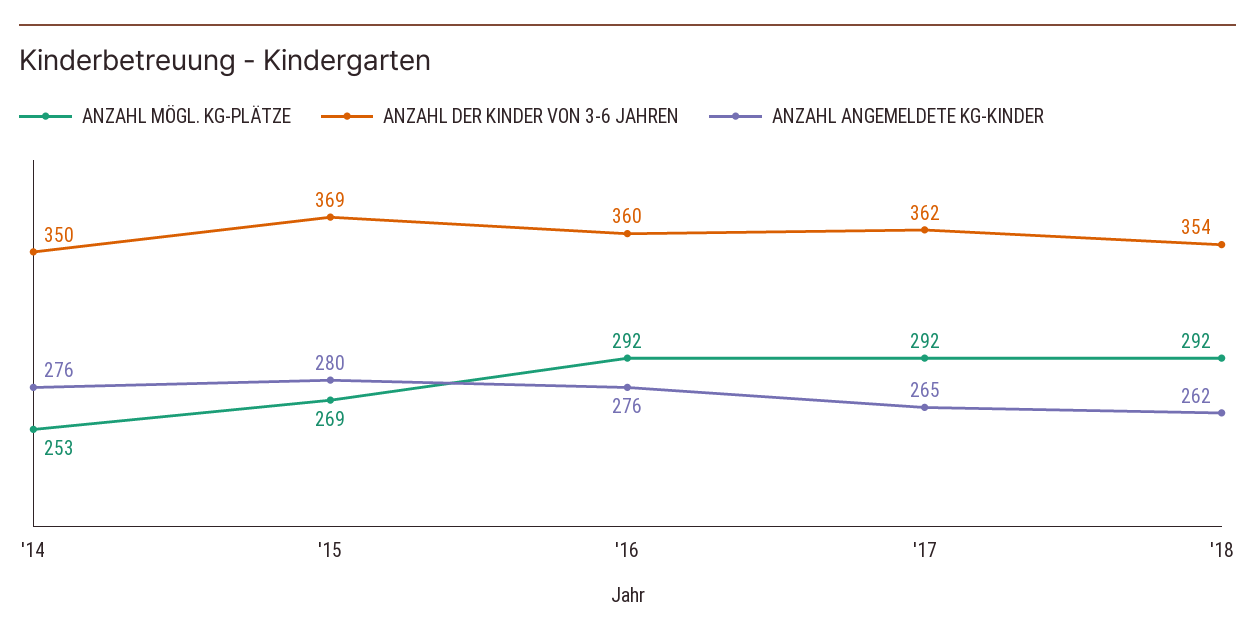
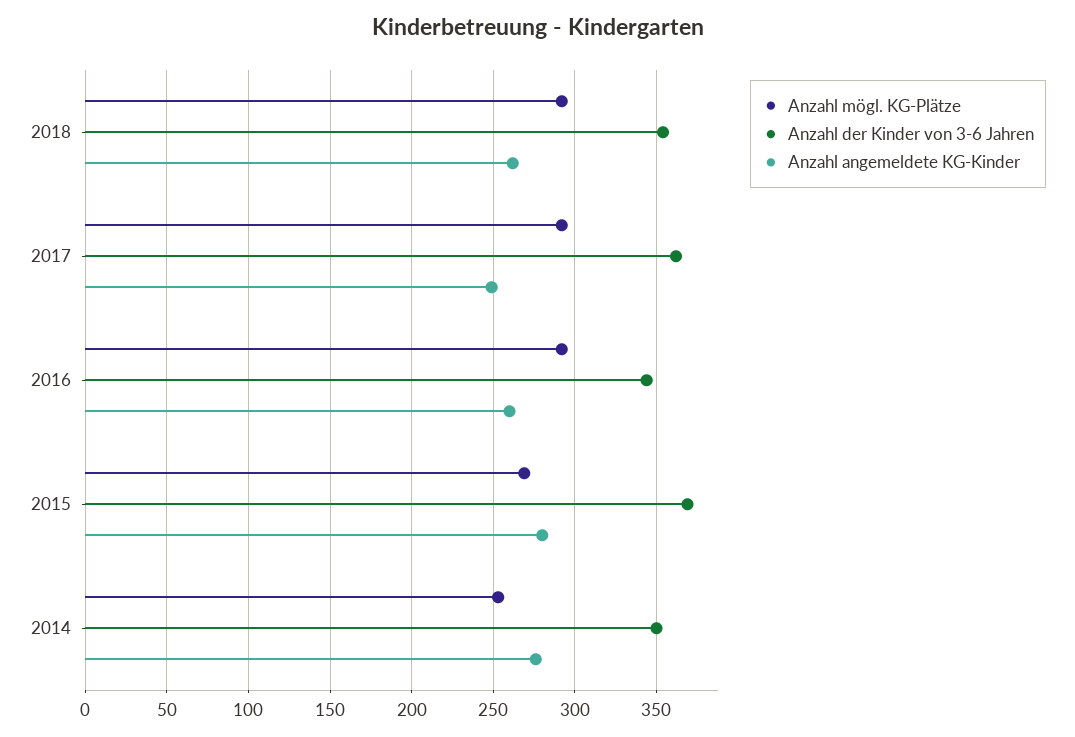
  {
    "ANZAHL MÖGL. KG-PLÄTZE": {
      "'14": 253,
      "'15": 269,
      "'16": 292,
      "'17": 292,
      "'18": 292
    },
    "ANZAHL DER KINDER VON 3-6 JAHREN": {
      "'14": 350,
      "'15": 369,
-     "'16": 360,
+     "'16": 345,
      "'17": 362,
      "'18": 354
    },
    "ANZAHL ANGEMELDETE KG-KINDER": {
      "'14": 276,
      "'15": 280,
-     "'16": 276,
+     "'16": 260,
-     "'17": 265,
+     "'17": 250,
      "'18": 262
    }
  }

